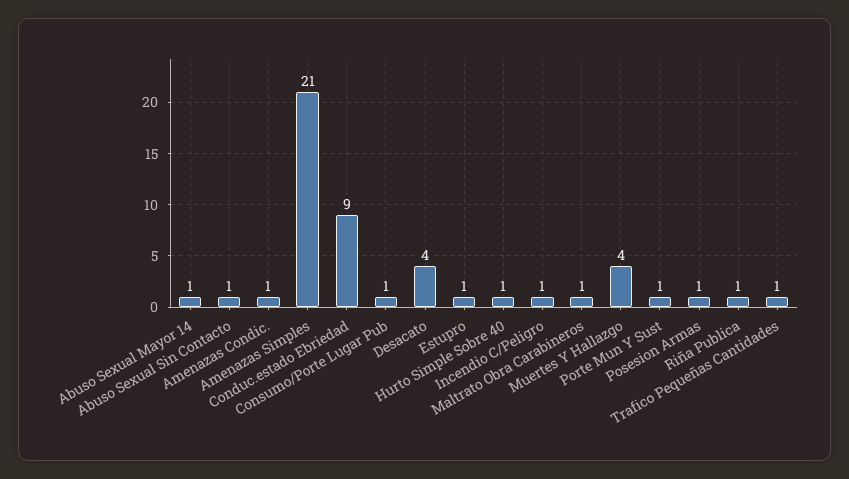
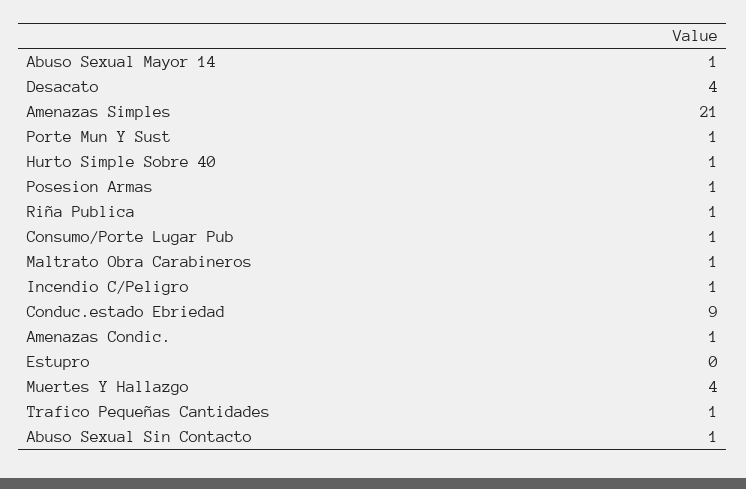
  {
    "Abuso Sexual Mayor 14": 1,
    "Abuso Sexual Sin Contacto": 1,
    "Amenazas Condic.": 1,
    "Amenazas Simples": 21,
    "Conduc.estado Ebriedad": 9,
    "Consumo/Porte Lugar Pub": 1,
    "Desacato": 4,
-   "Estupro": 1,
+   "Estupro": 0,
    "Hurto Simple Sobre 40": 1,
    "Incendio C/Peligro": 1,
    "Maltrato Obra Carabineros": 1,
    "Muertes Y Hallazgo": 4,
    "Porte Mun Y Sust": 1,
    "Posesion Armas": 1,
    "Riña Publica": 1,
    "Trafico Pequeñas Cantidades": 1
  }

